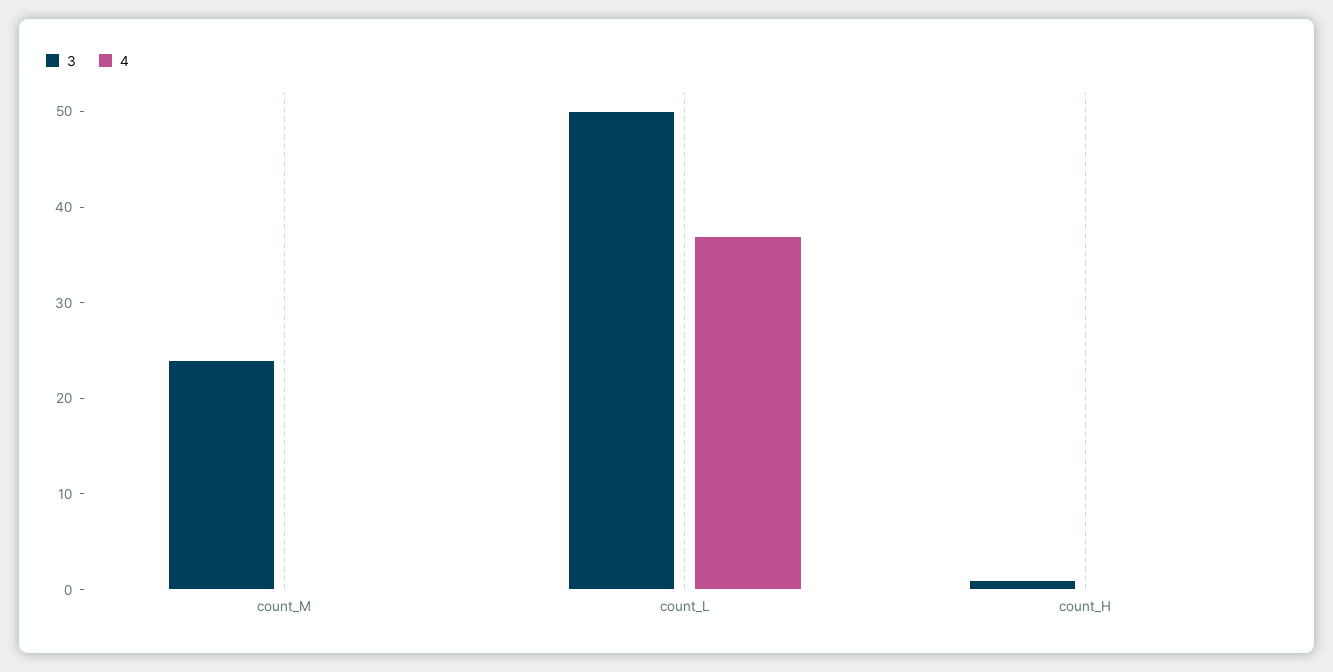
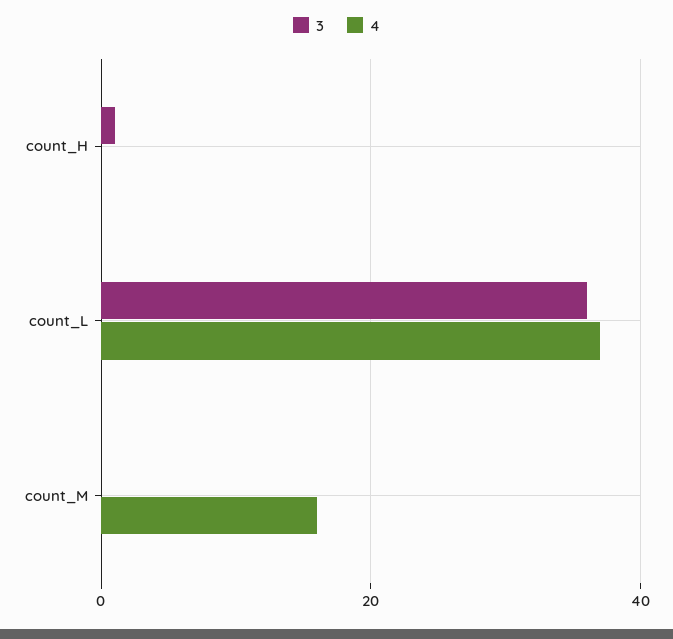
  {
    "3": {
-     "count_M": 24,
+     "count_M": 0,
-     "count_L": 50,
+     "count_L": 35,
      "count_H": 1
    },
    "4": {
-     "count_M": 0,
+     "count_M": 15,
      "count_L": 37,
      "count_H": 0
    }
  }

